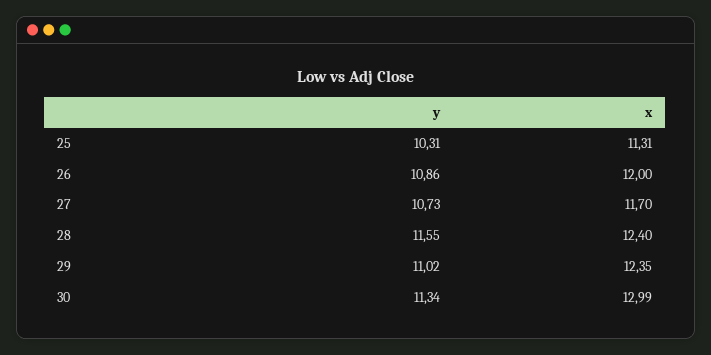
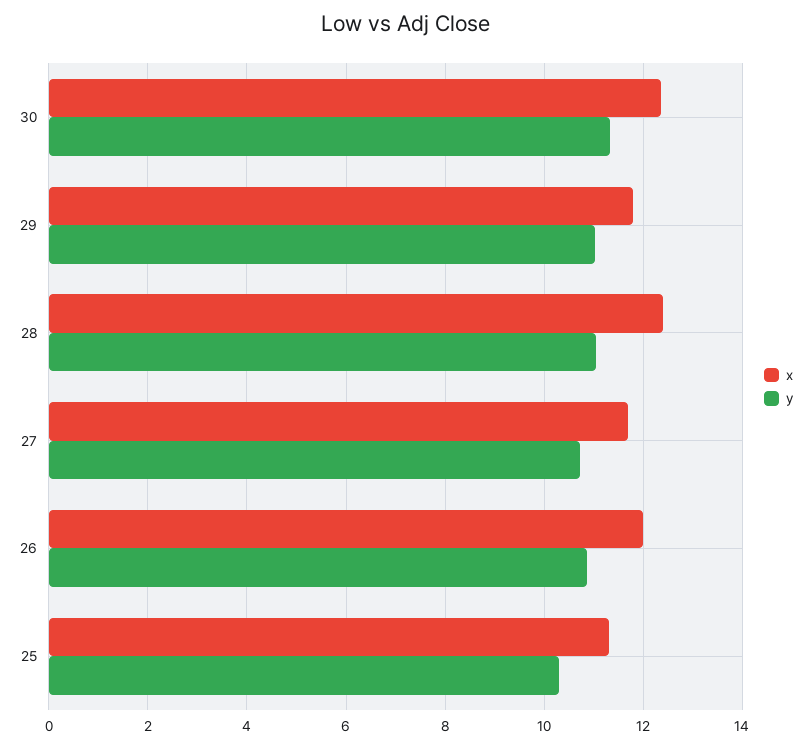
  {
    "y": {
      "25": 10.31,
      "26": 10.86,
      "27": 10.73,
-     "28": 11.55,
+     "28": 11,
      "29": 11.02,
      "30": 11.34
    },
    "x": {
      "25": 11.31,
      "26": 12,
      "27": 11.7,
      "28": 12.4,
-     "29": 12.35,
+     "29": 11.8,
-     "30": 12.99
+     "30": 12.4
    }
  }

